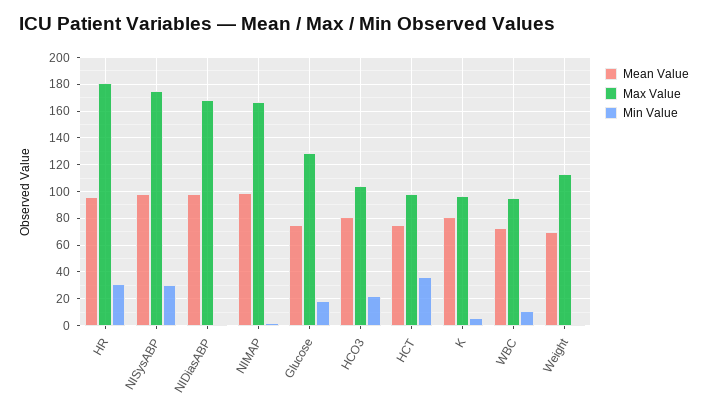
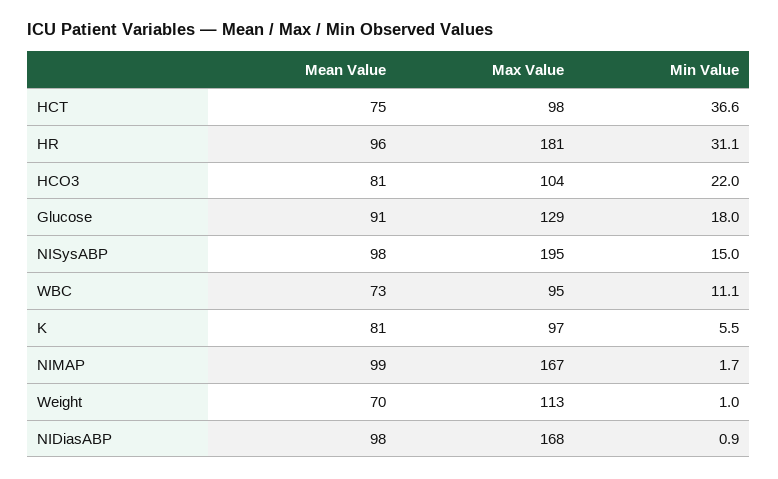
  {
    "Mean Value": {
      "HR": 96,
      "NISysABP": 98,
      "NIDiasABP": 98,
      "NIMAP": 99,
-     "Glucose": 75,
+     "Glucose": 91,
      "HCO3": 81,
      "HCT": 75,
      "K": 81,
      "WBC": 73,
      "Weight": 70
    },
    "Max Value": {
      "HR": 181,
-     "NISysABP": 175,
+     "NISysABP": 195,
      "NIDiasABP": 168,
      "NIMAP": 167,
      "Glucose": 129,
      "HCO3": 104,
      "HCT": 98,
      "K": 97,
      "WBC": 95,
      "Weight": 113
    },
    "Min Value": {
      "HR": 31.1,
-     "NISysABP": 30,
+     "NISysABP": 15,
      "NIDiasABP": 0.9,
      "NIMAP": 1.7,
      "Glucose": 18,
      "HCO3": 22,
      "HCT": 36.6,
      "K": 5.5,
      "WBC": 11.1,
      "Weight": 1
    }
  }

